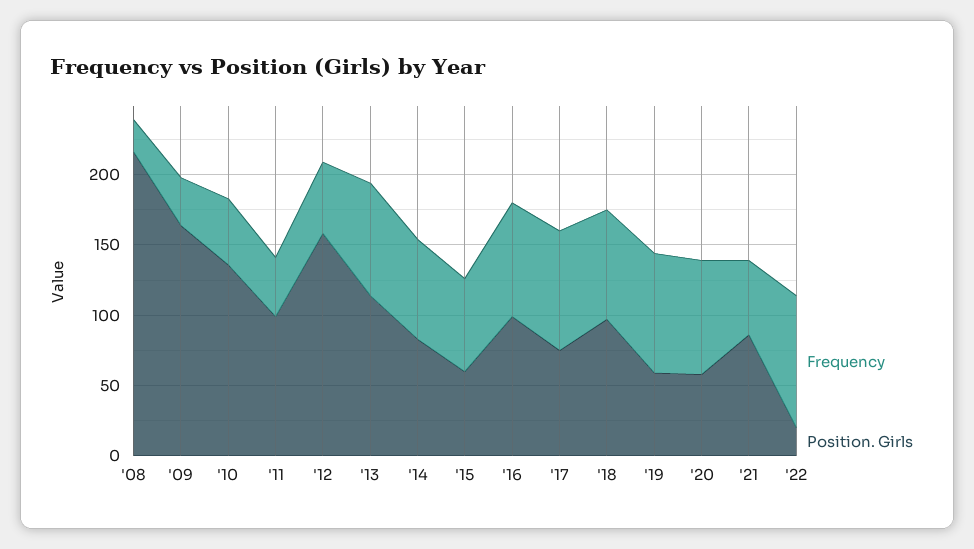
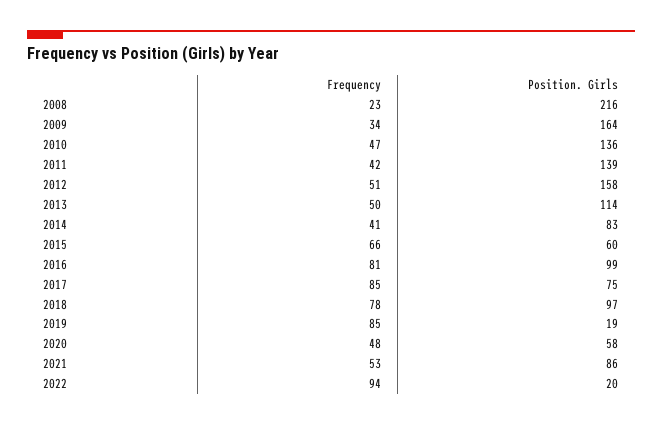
  {
    "Frequency": {
      "'08": 23,
      "'09": 34,
      "'10": 47,
      "'11": 42,
      "'12": 51,
-     "'13": 80,
+     "'13": 50,
-     "'14": 70,
+     "'14": 41,
      "'15": 66,
      "'16": 81,
      "'17": 85,
      "'18": 78,
      "'19": 85,
-     "'20": 80,
+     "'20": 48,
      "'21": 53,
      "'22": 94
    },
    "Position. Girls": {
      "'08": 216,
      "'09": 164,
      "'10": 136,
-     "'11": 100,
+     "'11": 139,
      "'12": 158,
      "'13": 114,
      "'14": 83,
      "'15": 60,
      "'16": 99,
      "'17": 75,
      "'18": 97,
-     "'19": 60,
+     "'19": 19,
      "'20": 58,
      "'21": 86,
      "'22": 20
    }
  }

